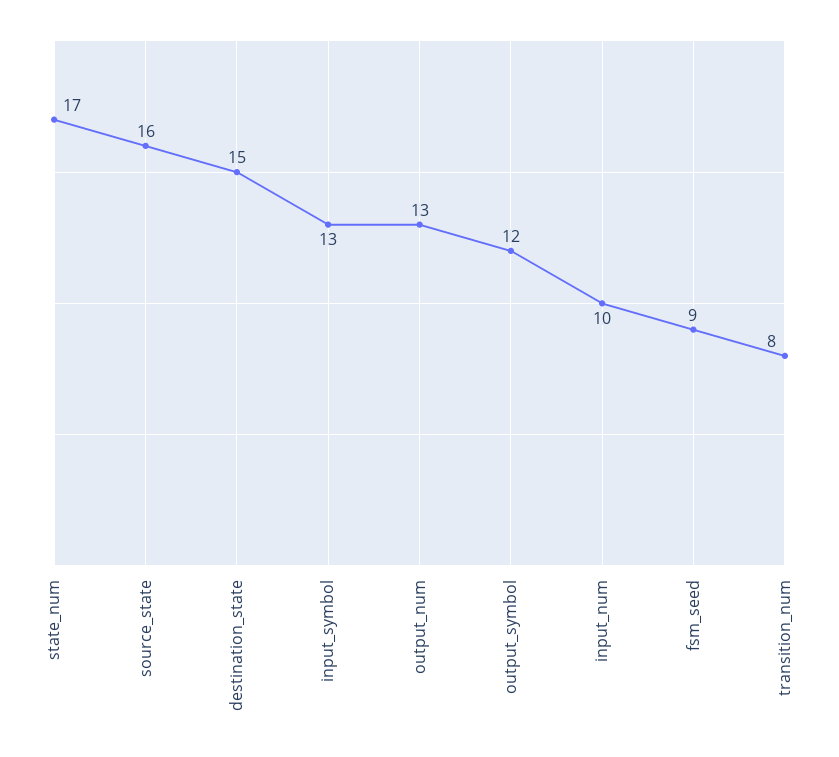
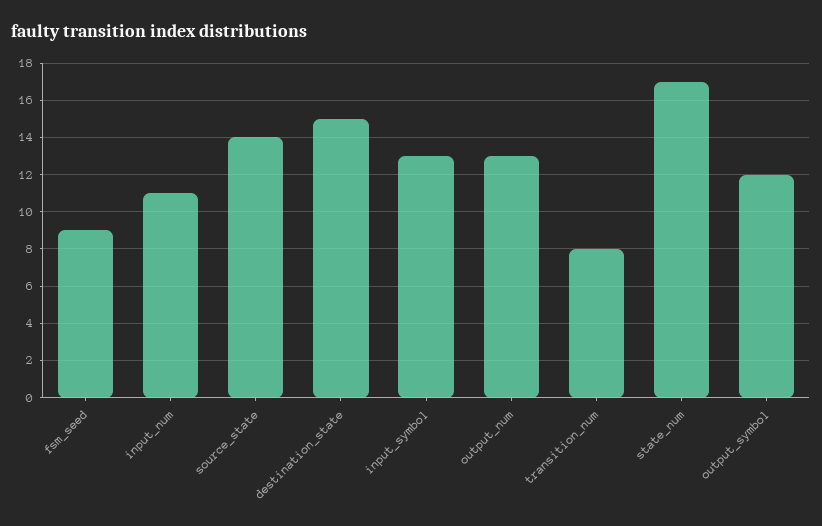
  {
    "state_num": 17,
-   "source_state": 16,
+   "source_state": 14,
    "destination_state": 15,
    "input_symbol": 13,
    "output_num": 13,
    "output_symbol": 12,
-   "input_num": 10,
+   "input_num": 11,
    "fsm_seed": 9,
    "transition_num": 8
  }

